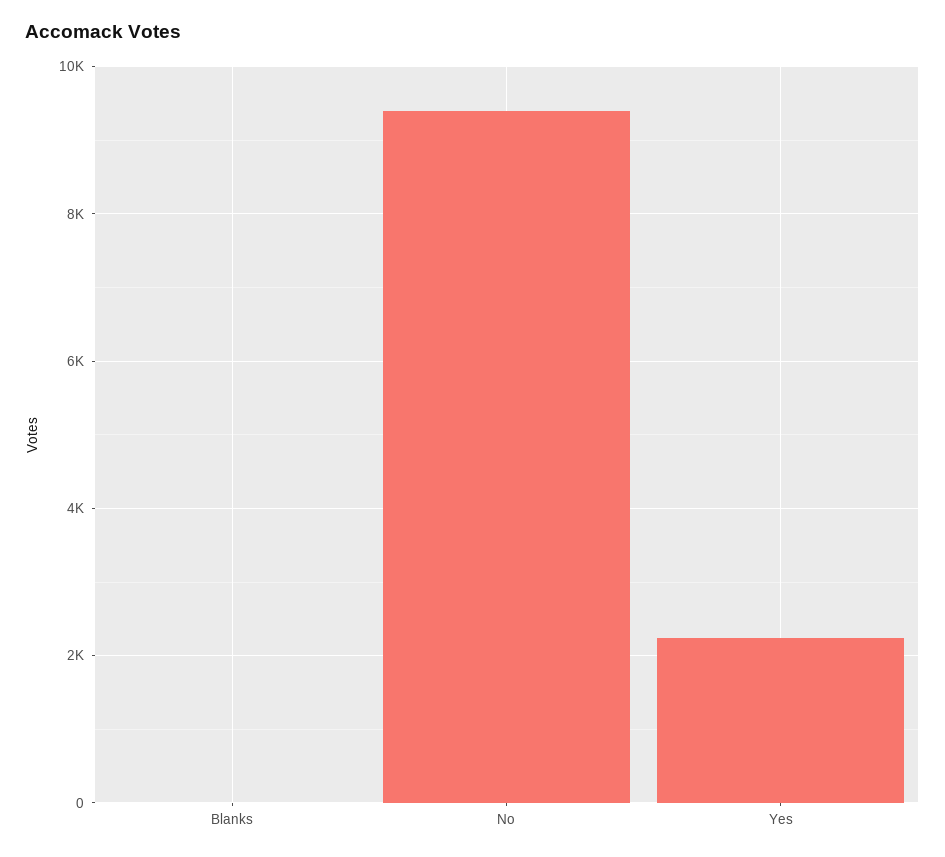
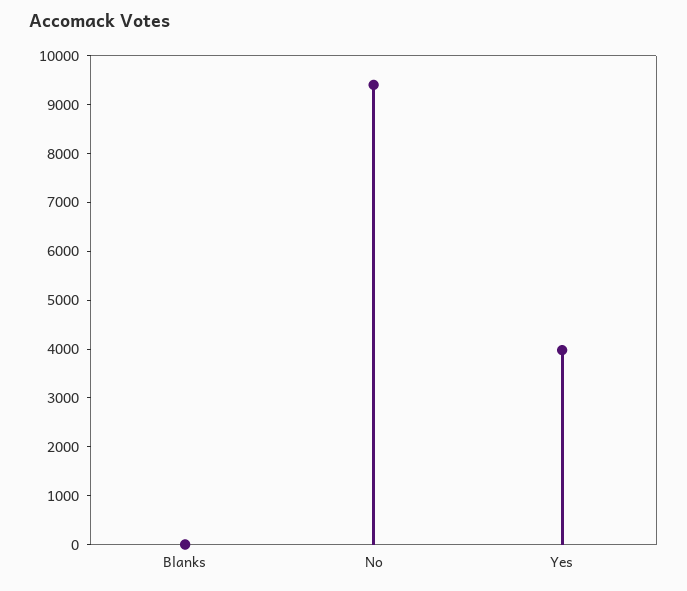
  {
    "Blanks": 0,
    "No": 9400,
-   "Yes": 2200
+   "Yes": 4000
  }

